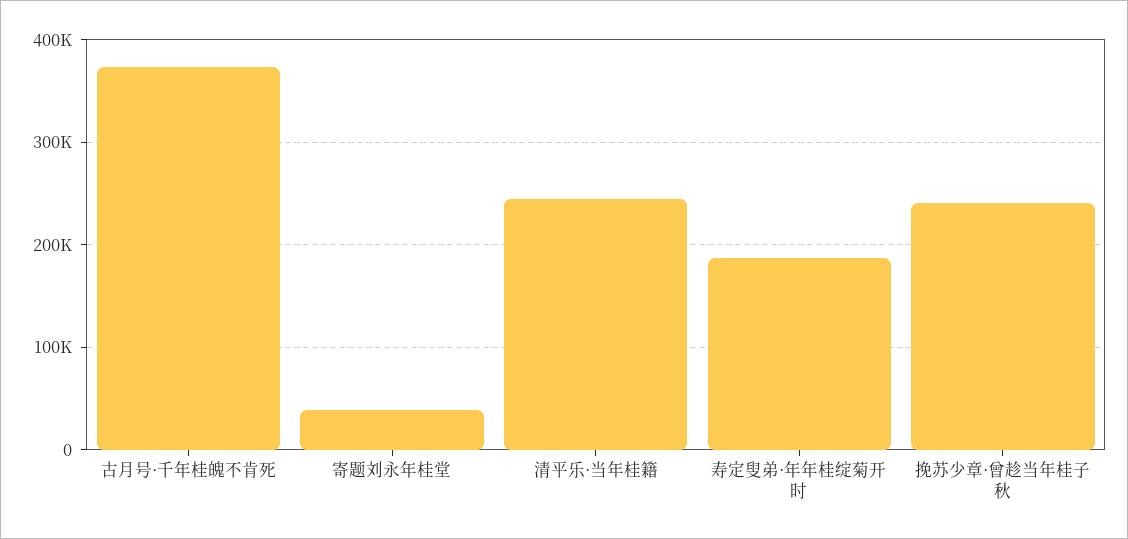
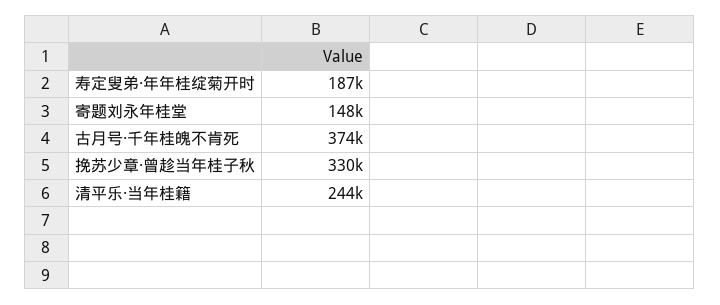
  {
    "古月号·千年桂魄不肯死": 374000,
-   "寄题刘永年桂堂": 40000,
+   "寄题刘永年桂堂": 148000,
    "清平乐·当年桂籍": 244000,
    "寿定叟弟·年年桂绽菊开时": 187000,
-   "挽苏少章·曾趁当年桂子秋": 240000
+   "挽苏少章·曾趁当年桂子秋": 330000
  }

